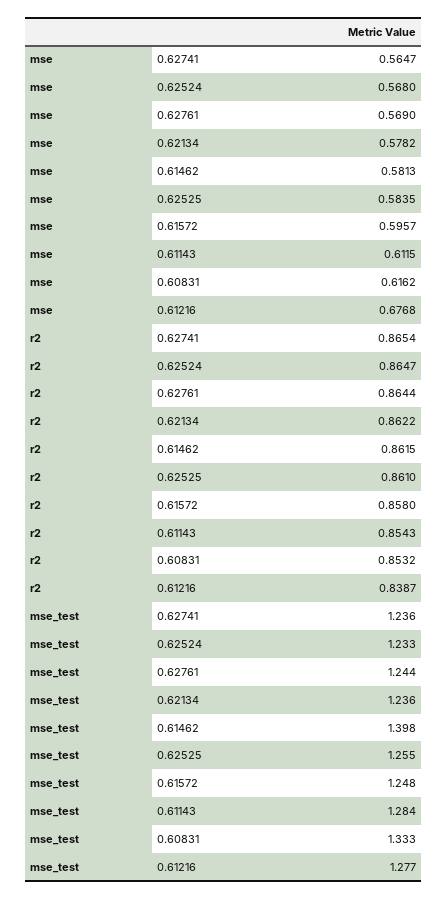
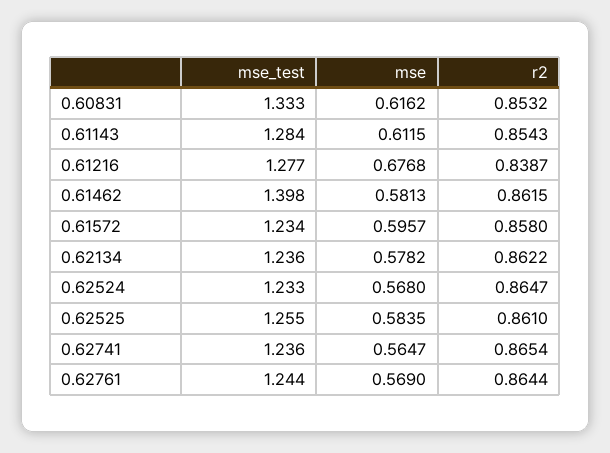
  {
    "mse": {
      "0.62741": 0.5647,
      "0.62524": 0.568,
      "0.62761": 0.569,
      "0.62134": 0.5782,
      "0.61462": 0.5813,
      "0.62525": 0.5835,
      "0.61572": 0.5957,
      "0.61143": 0.6115,
      "0.60831": 0.6162,
      "0.61216": 0.6768
    },
    "r2": {
      "0.62741": 0.8654,
      "0.62524": 0.8647,
      "0.62761": 0.8644,
      "0.62134": 0.8622,
      "0.61462": 0.8615,
      "0.62525": 0.861,
      "0.61572": 0.858,
      "0.61143": 0.8543,
      "0.60831": 0.8532,
      "0.61216": 0.8387
    },
    "mse_test": {
      "0.62741": 1.236,
      "0.62524": 1.233,
      "0.62761": 1.244,
      "0.62134": 1.236,
      "0.61462": 1.398,
      "0.62525": 1.255,
-     "0.61572": 1.248,
+     "0.61572": 1.234,
      "0.61143": 1.284,
      "0.60831": 1.333,
      "0.61216": 1.277
    }
  }

